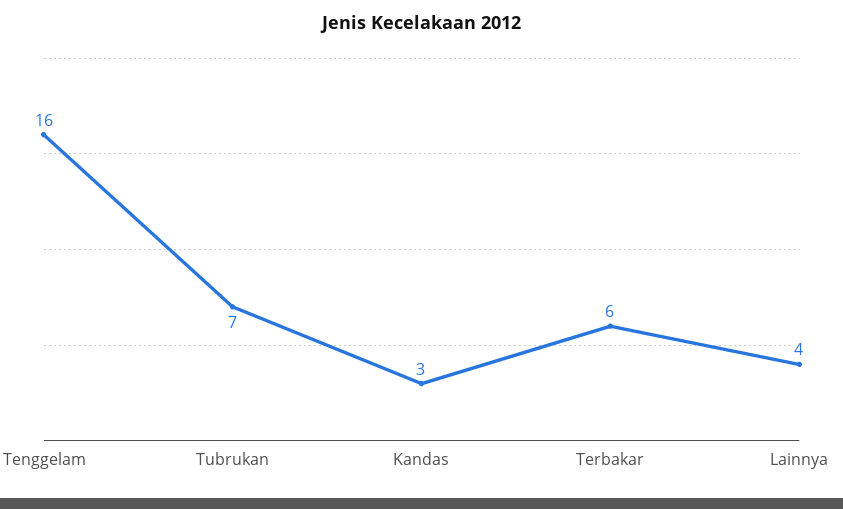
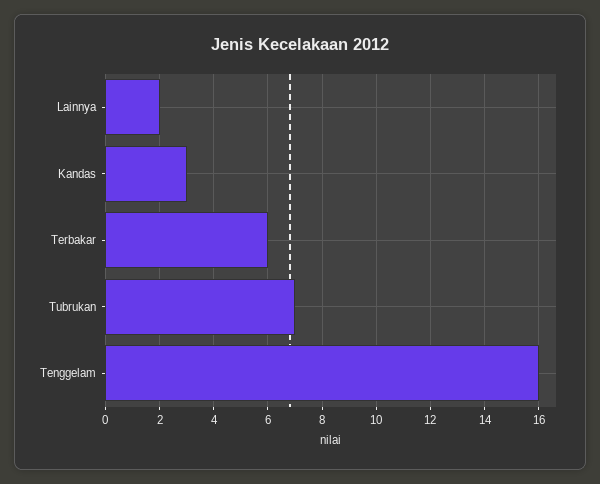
  {
    "Tenggelam": 16,
    "Tubrukan": 7,
    "Kandas": 3,
    "Terbakar": 6,
-   "Lainnya": 4
+   "Lainnya": 2
  }

